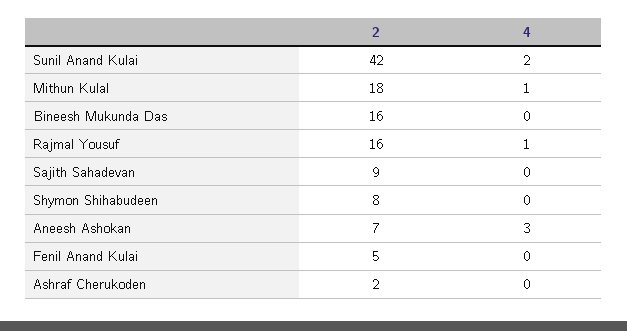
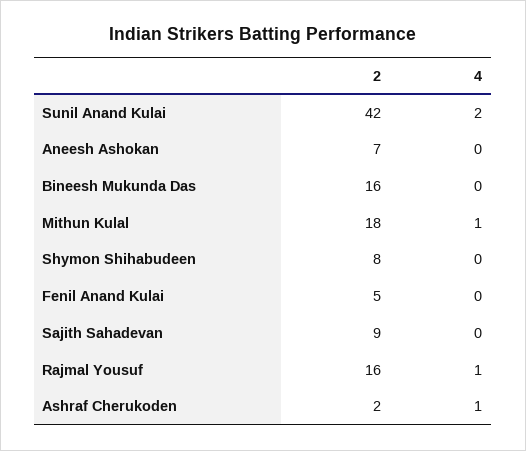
  {
    "2": {
      "Sunil Anand Kulai": 42,
      "Mithun Kulal": 18,
      "Bineesh Mukunda Das": 16,
      "Rajmal Yousuf": 16,
      "Sajith Sahadevan": 9,
      "Shymon Shihabudeen": 8,
      "Aneesh Ashokan": 7,
      "Fenil Anand Kulai": 5,
      "Ashraf Cherukoden": 2
    },
    "4": {
      "Sunil Anand Kulai": 2,
      "Mithun Kulal": 1,
      "Bineesh Mukunda Das": 0,
      "Rajmal Yousuf": 1,
      "Sajith Sahadevan": 0,
      "Shymon Shihabudeen": 0,
-     "Aneesh Ashokan": 3,
+     "Aneesh Ashokan": 0,
      "Fenil Anand Kulai": 0,
-     "Ashraf Cherukoden": 0
+     "Ashraf Cherukoden": 1
    }
  }

